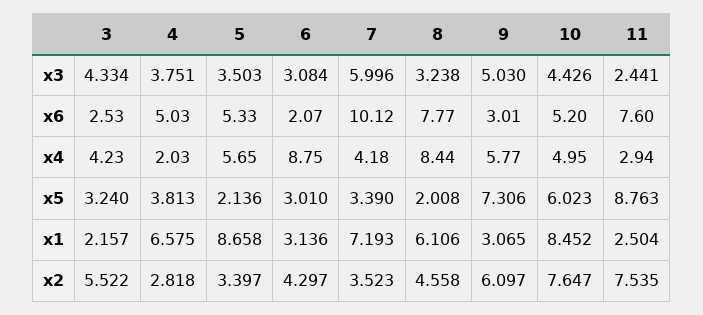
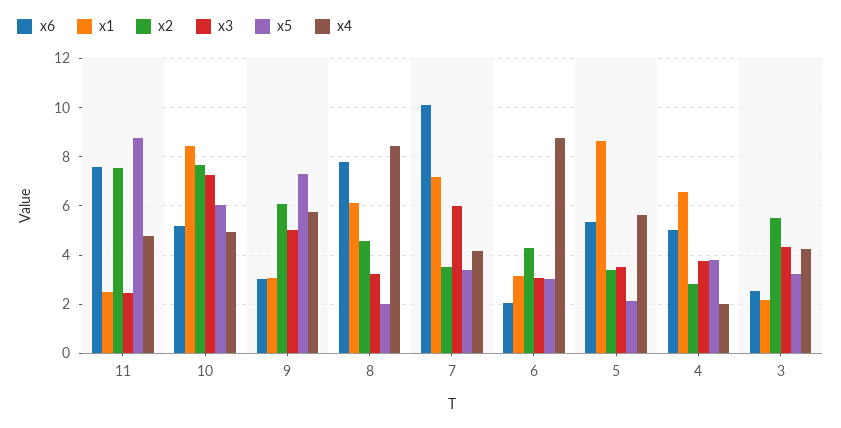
  {
    "x3": {
      "3": 4.334,
      "4": 3.751,
      "5": 3.503,
      "6": 3.084,
      "7": 5.996,
      "8": 3.238,
      "9": 5.03,
-     "10": 4.426,
+     "10": 7.25,
      "11": 2.441
    },
    "x6": {
      "3": 2.53,
      "4": 5.03,
      "5": 5.33,
      "6": 2.07,
      "7": 10.12,
      "8": 7.77,
      "9": 3.01,
      "10": 5.2,
      "11": 7.6
    },
    "x4": {
      "3": 4.23,
      "4": 2.03,
      "5": 5.65,
      "6": 8.75,
      "7": 4.18,
      "8": 8.44,
      "9": 5.77,
      "10": 4.95,
-     "11": 2.94
+     "11": 4.75
    },
    "x5": {
      "3": 3.24,
      "4": 3.813,
      "5": 2.136,
      "6": 3.01,
      "7": 3.39,
      "8": 2.008,
      "9": 7.306,
      "10": 6.023,
      "11": 8.763
    },
    "x1": {
      "3": 2.157,
      "4": 6.575,
      "5": 8.658,
      "6": 3.136,
      "7": 7.193,
      "8": 6.106,
      "9": 3.065,
      "10": 8.452,
      "11": 2.504
    },
    "x2": {
      "3": 5.522,
      "4": 2.818,
      "5": 3.397,
      "6": 4.297,
      "7": 3.523,
      "8": 4.558,
      "9": 6.097,
      "10": 7.647,
      "11": 7.535
    }
  }

